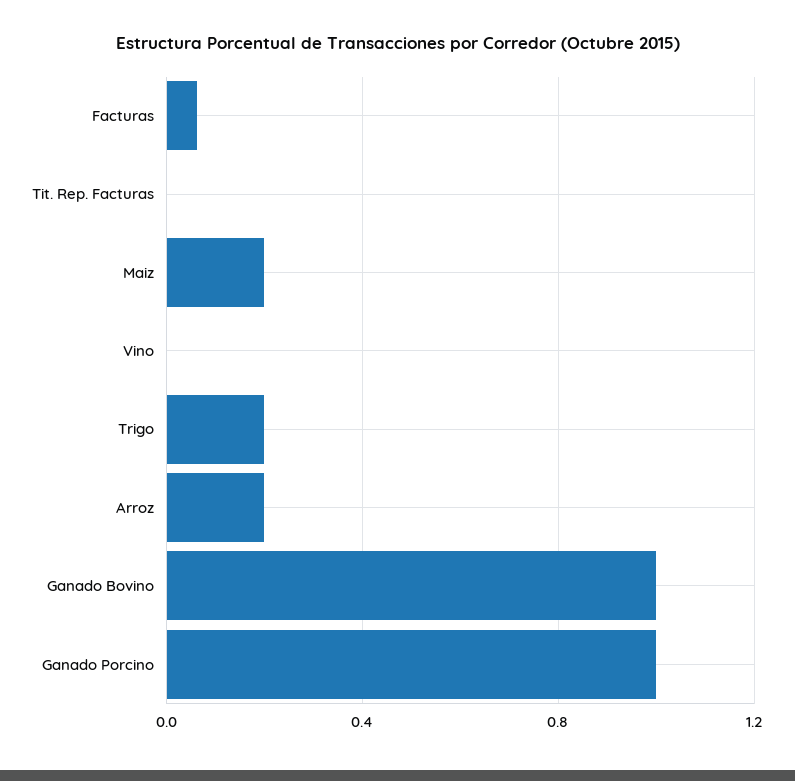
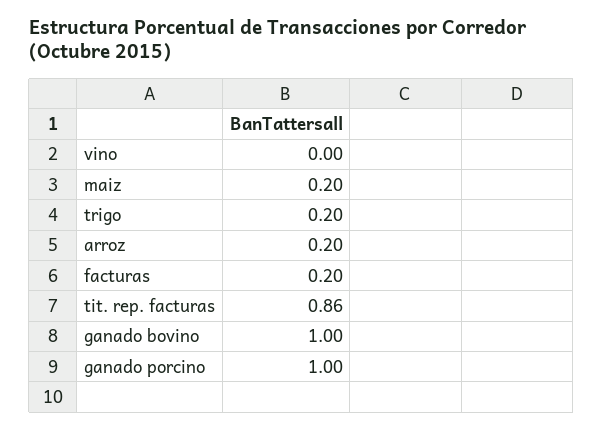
  {
-   "Facturas": 0.05,
+   "Facturas": 0.2,
-   "Tit. Rep. Facturas": 0,
+   "Tit. Rep. Facturas": 0.86,
    "Maiz": 0.2,
    "Vino": 0,
    "Trigo": 0.2,
    "Arroz": 0.2,
    "Ganado Bovino": 1,
    "Ganado Porcino": 1
  }

